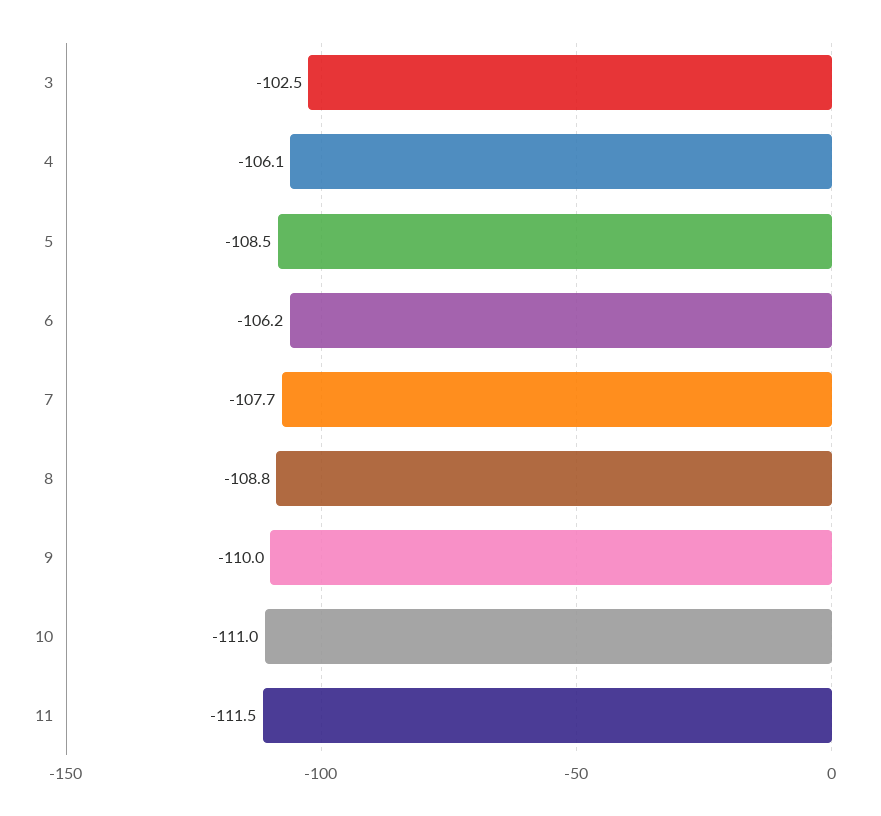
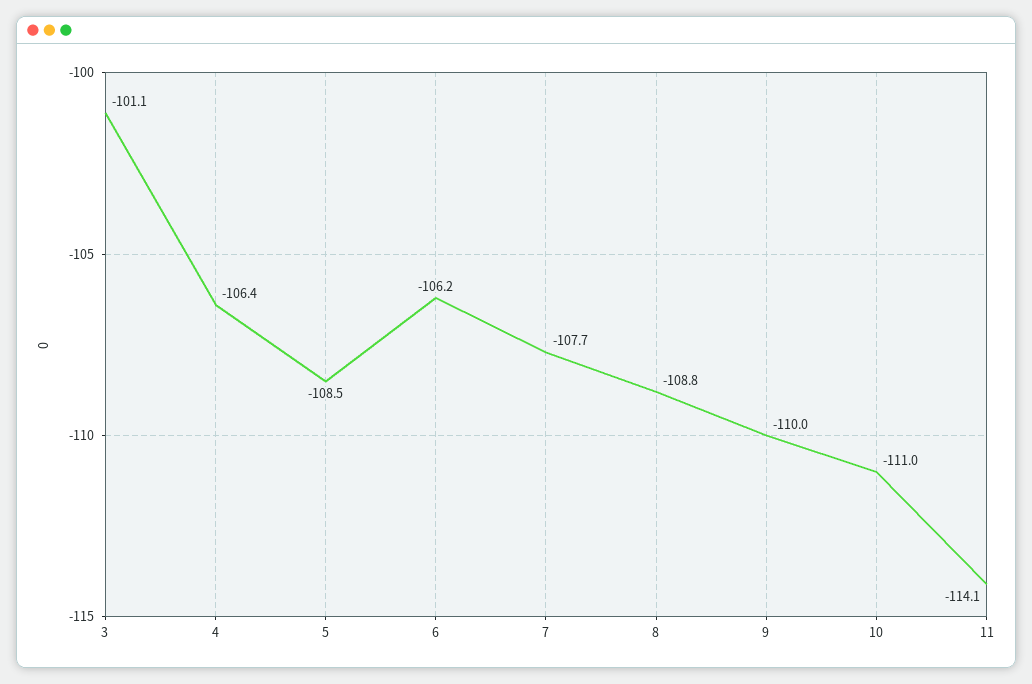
  {
-   "3": -102.5,
+   "3": -101.1,
-   "4": -106.1,
+   "4": -106.4,
    "5": -108.5,
    "6": -106.2,
    "7": -107.7,
    "8": -108.8,
    "9": -110,
    "10": -111,
-   "11": -111.5
+   "11": -114.1
  }

